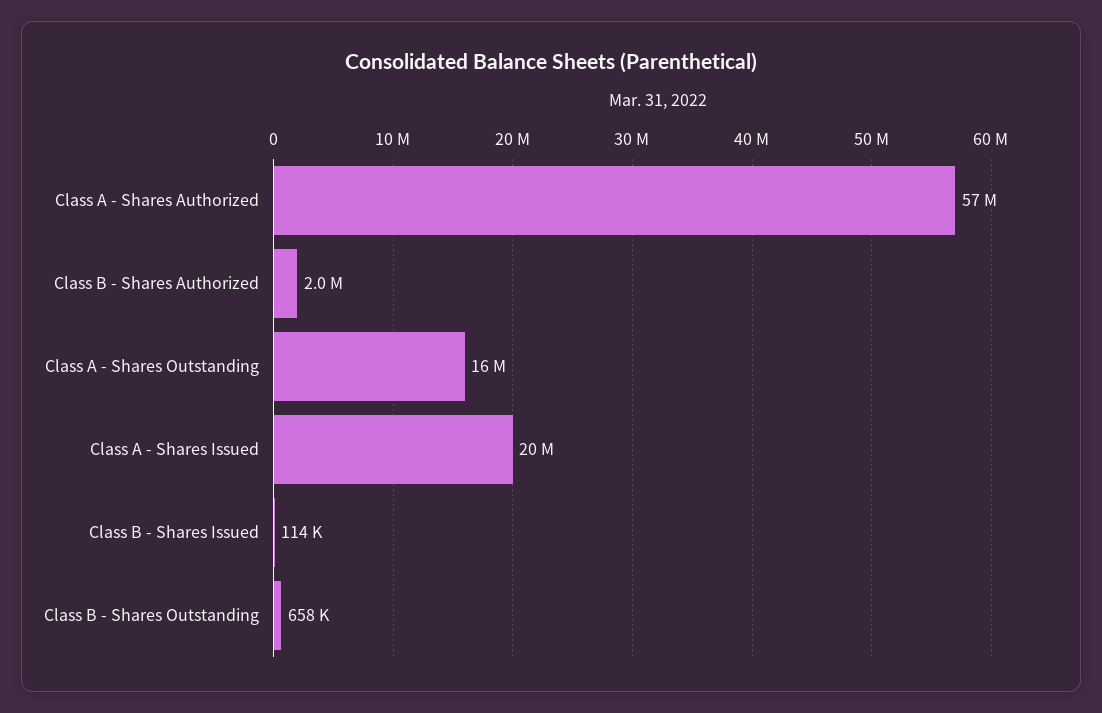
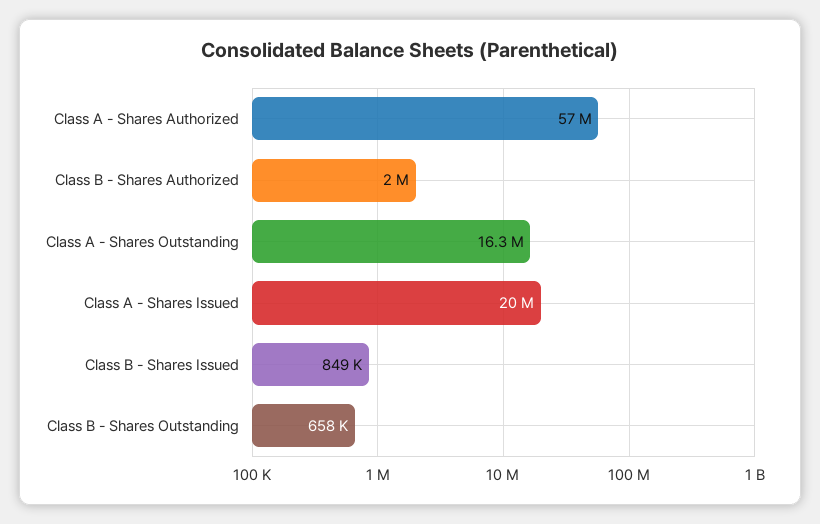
  {
    "Class A - Shares Authorized": 57000000,
    "Class B - Shares Authorized": 2000000,
    "Class A - Shares Outstanding": 16300000,
    "Class A - Shares Issued": 20000000,
-   "Class B - Shares Issued": 114000,
+   "Class B - Shares Issued": 849000,
    "Class B - Shares Outstanding": 658000
  }

